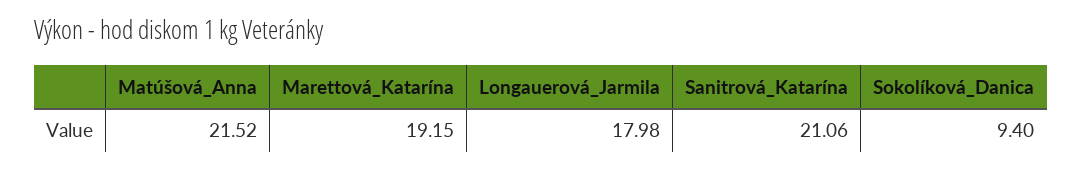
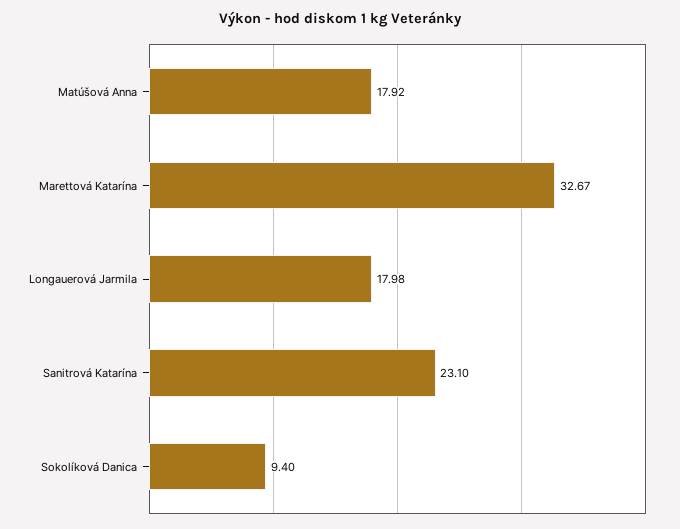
  {
-   "Matúšová_Anna": 21.52,
+   "Matúšová_Anna": 17.92,
-   "Marettová_Katarína": 19.15,
+   "Marettová_Katarína": 32.67,
    "Longauerová_Jarmila": 17.98,
-   "Sanitrová_Katarína": 21.06,
+   "Sanitrová_Katarína": 23.1,
    "Sokolíková_Danica": 9.4
  }

